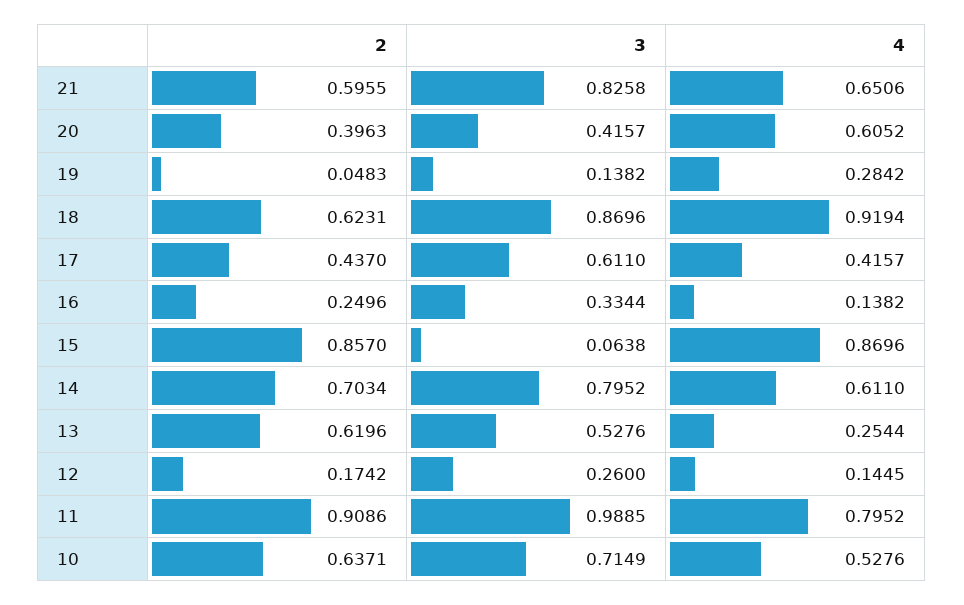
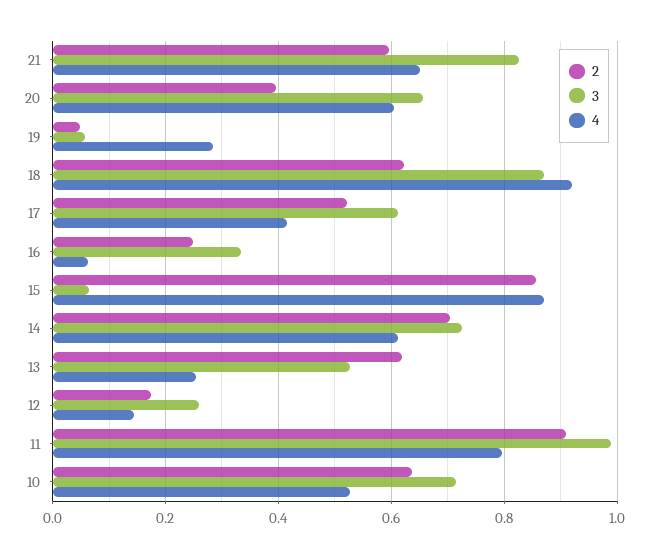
  {
    "2": {
      "21": 0.5955,
      "20": 0.3963,
      "19": 0.0483,
      "18": 0.6231,
-     "17": 0.437,
+     "17": 0.52,
      "16": 0.2496,
      "15": 0.857,
      "14": 0.7034,
      "13": 0.6196,
      "12": 0.1742,
      "11": 0.9086,
      "10": 0.6371
    },
    "3": {
      "21": 0.8258,
-     "20": 0.4157,
+     "20": 0.66,
-     "19": 0.1382,
+     "19": 0.06,
      "18": 0.8696,
      "17": 0.611,
      "16": 0.3344,
      "15": 0.0638,
-     "14": 0.7952,
+     "14": 0.72,
      "13": 0.5276,
      "12": 0.26,
      "11": 0.9885,
      "10": 0.7149
    },
    "4": {
      "21": 0.6506,
      "20": 0.6052,
      "19": 0.2842,
      "18": 0.9194,
      "17": 0.4157,
-     "16": 0.1382,
+     "16": 0.06,
      "15": 0.8696,
      "14": 0.611,
      "13": 0.2544,
      "12": 0.1445,
      "11": 0.7952,
      "10": 0.5276
    }
  }

